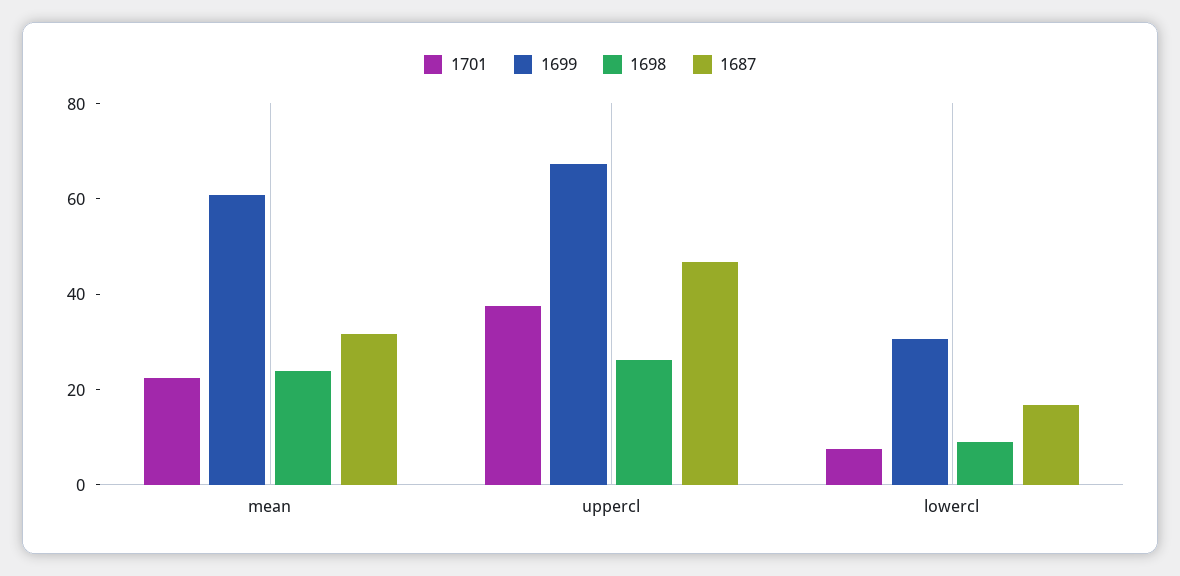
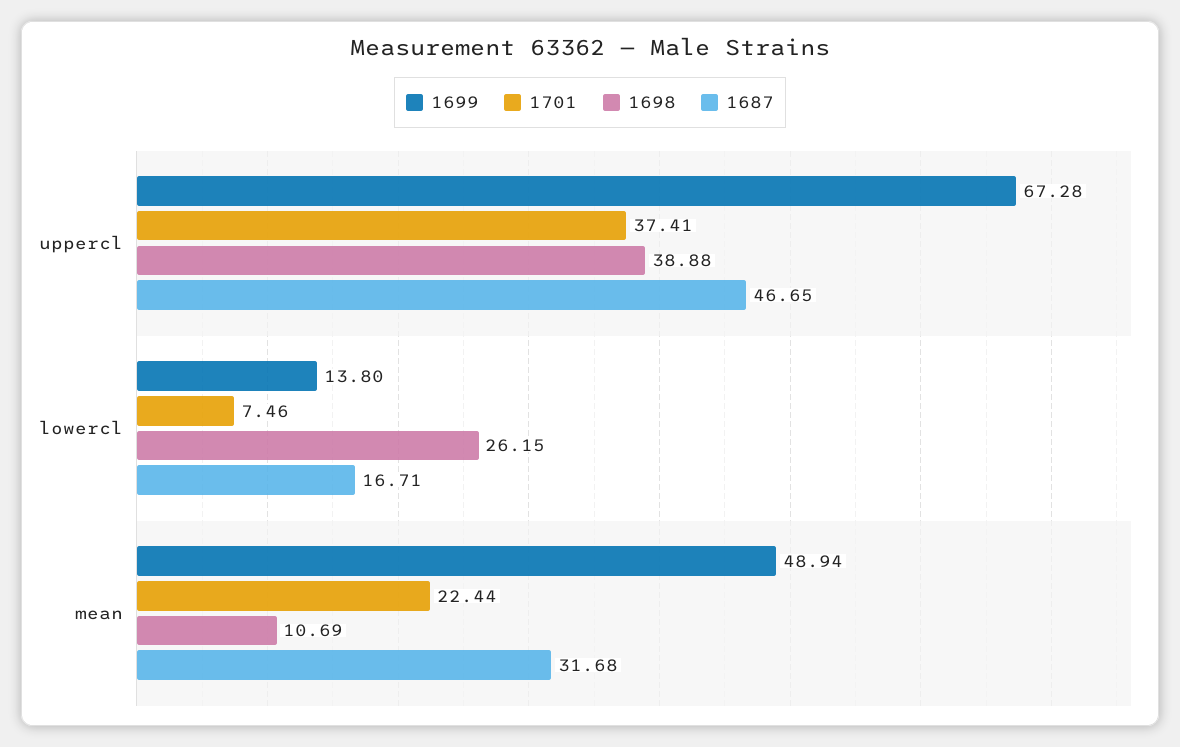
  {
    "1701": {
      "mean": 22.44,
      "uppercl": 37.41,
      "lowercl": 7.46
    },
    "1699": {
-     "mean": 60,
+     "mean": 48.94,
      "uppercl": 67.28,
-     "lowercl": 30
+     "lowercl": 13.8
    },
    "1698": {
-     "mean": 25,
+     "mean": 10.69,
-     "uppercl": 25,
+     "uppercl": 38.88,
-     "lowercl": 10
+     "lowercl": 26.15
    },
    "1687": {
      "mean": 31.68,
      "uppercl": 46.65,
      "lowercl": 16.71
    }
  }

